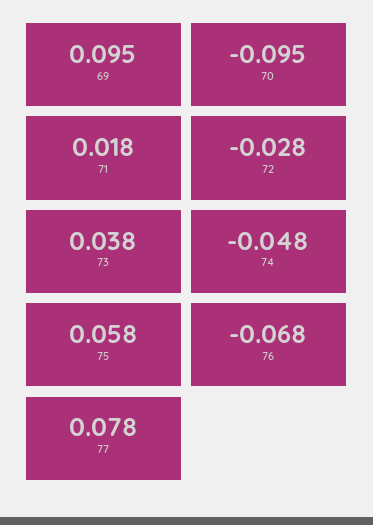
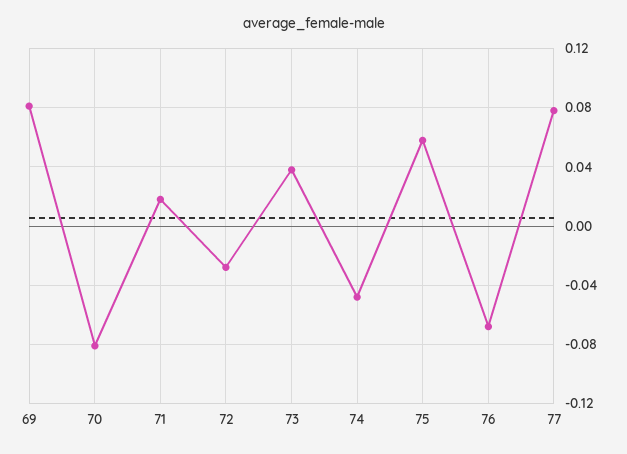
  {
-   "69": 0.095,
+   "69": 0.08,
-   "70": -0.095,
+   "70": -0.08,
    "71": 0.018,
    "72": -0.028,
    "73": 0.038,
    "74": -0.048,
    "75": 0.058,
    "76": -0.068,
    "77": 0.078
  }

